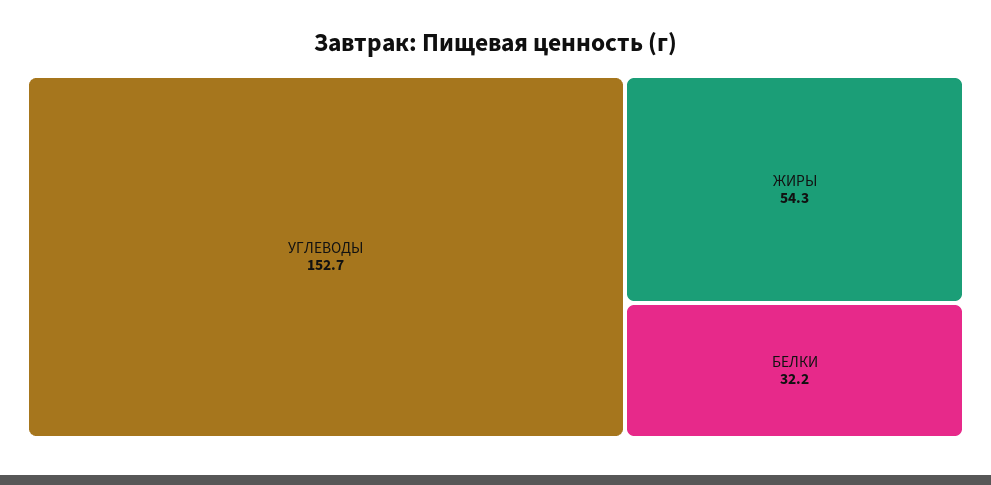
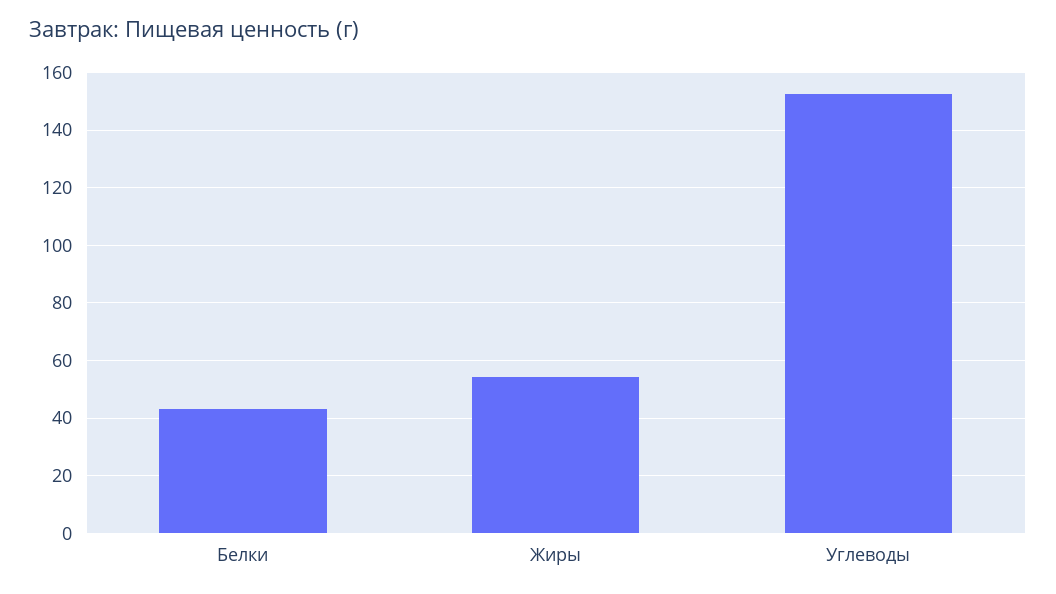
  {
    "УГЛЕВОДЫ": 152.7,
    "ЖИРЫ": 54.3,
-   "БЕЛКИ": 32.2
+   "БЕЛКИ": 42.5
  }

